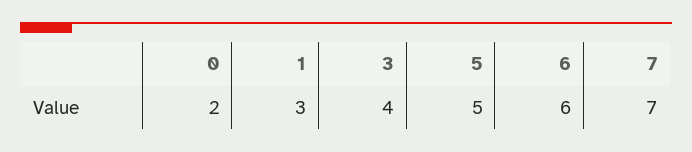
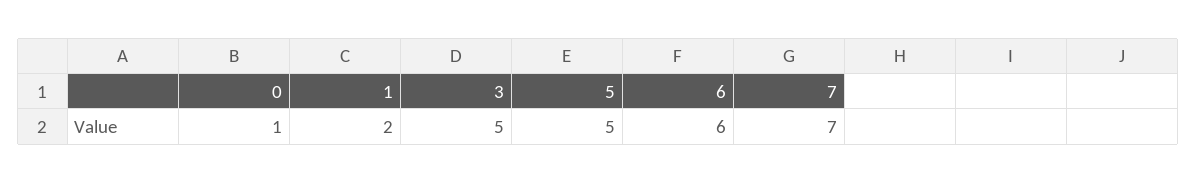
  {
-   "0": 2,
+   "0": 1,
-   "1": 3,
+   "1": 2,
-   "3": 4,
+   "3": 5,
    "5": 5,
    "6": 6,
    "7": 7
  }

